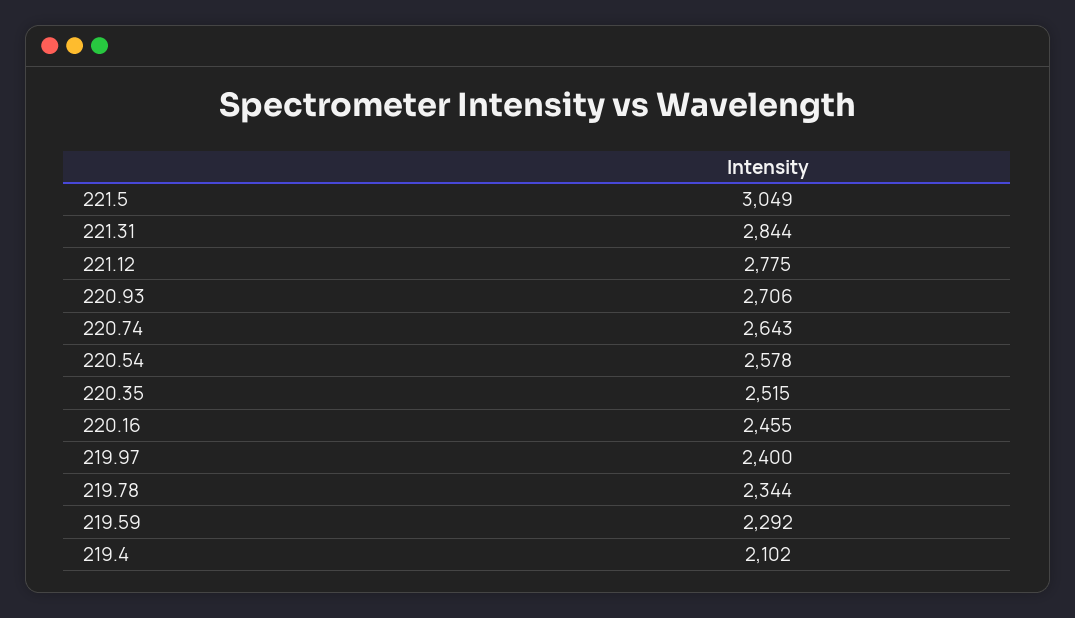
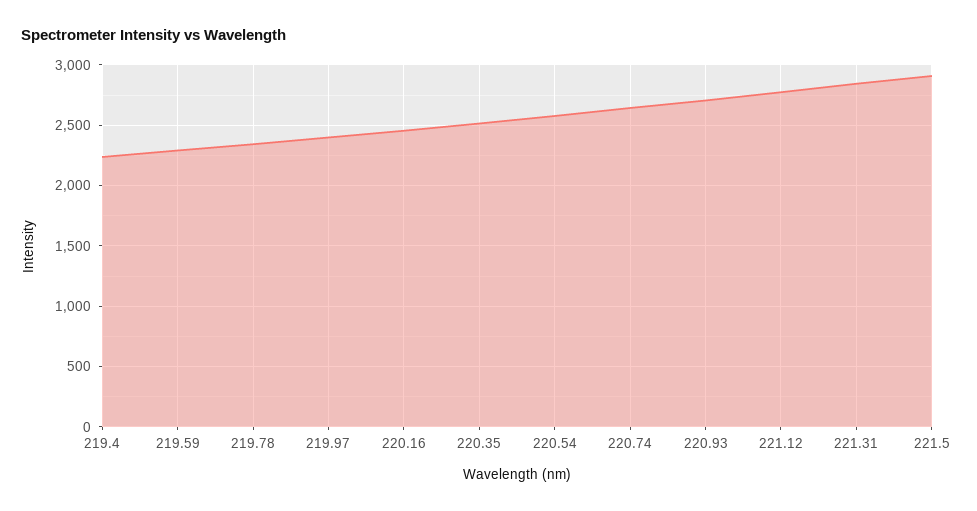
  {
-   "221.5": 3049,
+   "221.5": 2900,
    "221.31": 2844,
    "221.12": 2775,
    "220.93": 2706,
    "220.74": 2643,
    "220.54": 2578,
    "220.35": 2515,
    "220.16": 2455,
    "219.97": 2400,
    "219.78": 2344,
    "219.59": 2292,
-   "219.4": 2102
+   "219.4": 2250
  }

